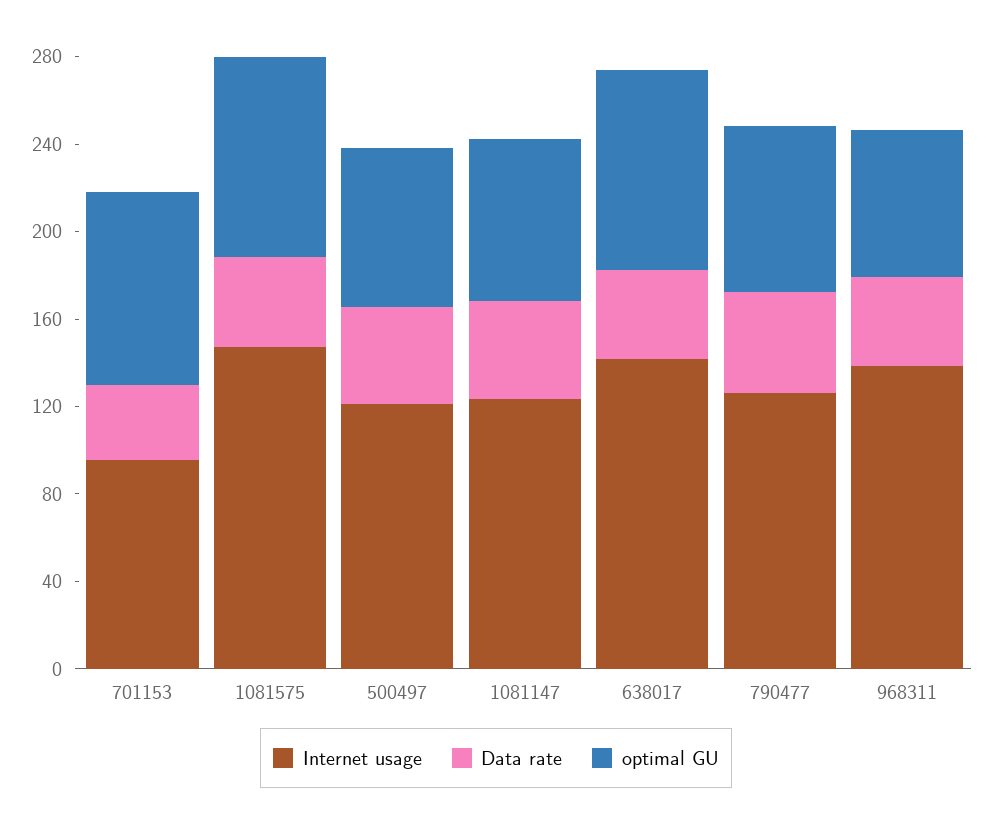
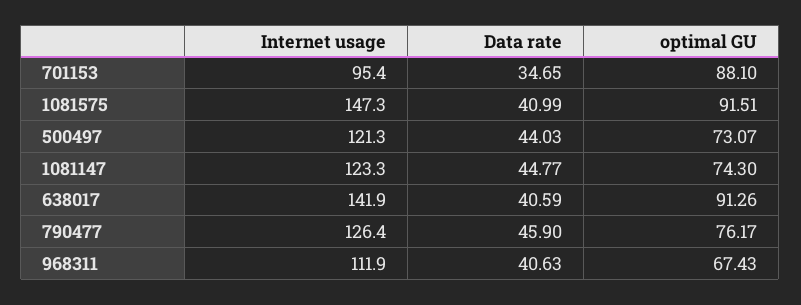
  {
    "Internet usage": {
      "701153": 95.4,
      "1081575": 147.3,
      "500497": 121.3,
      "1081147": 123.3,
      "638017": 141.9,
      "790477": 126.4,
-     "968311": 140
+     "968311": 111.9
    },
    "Data rate": {
      "701153": 34.65,
      "1081575": 40.99,
      "500497": 44.03,
      "1081147": 44.77,
      "638017": 40.59,
      "790477": 45.9,
      "968311": 40.63
    },
    "optimal GU": {
      "701153": 88.1,
      "1081575": 91.51,
      "500497": 73.07,
      "1081147": 74.3,
      "638017": 91.26,
      "790477": 76.17,
      "968311": 67.43
    }
  }

